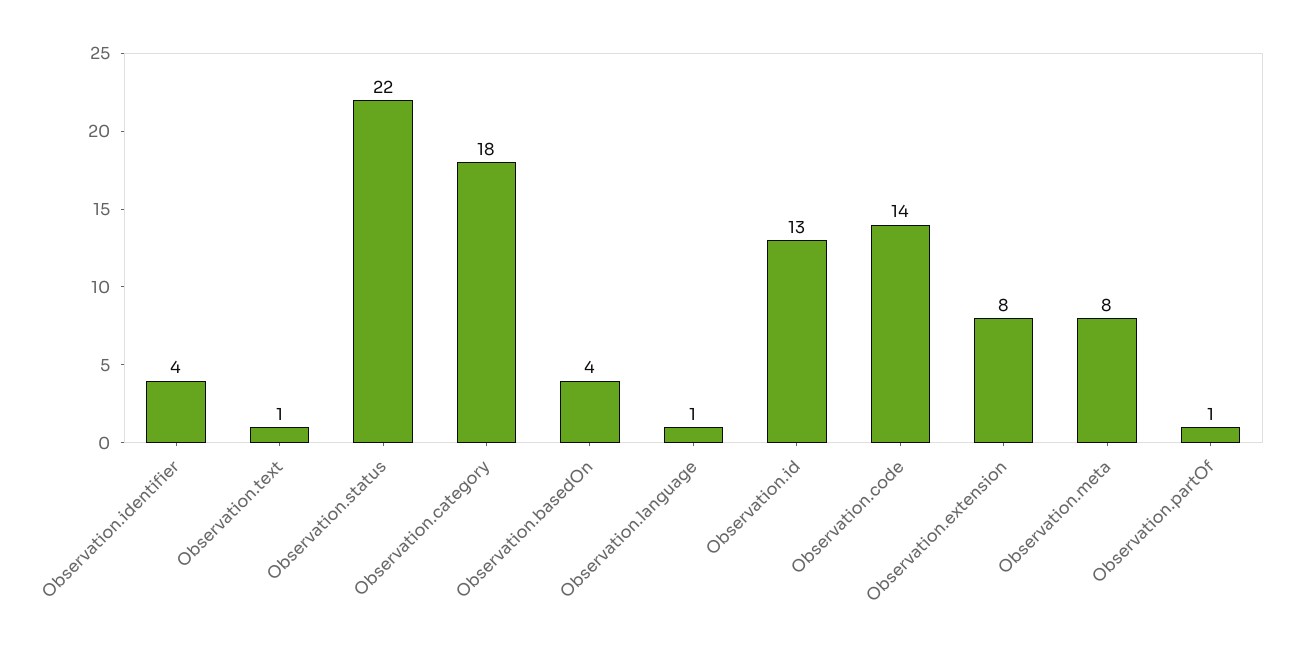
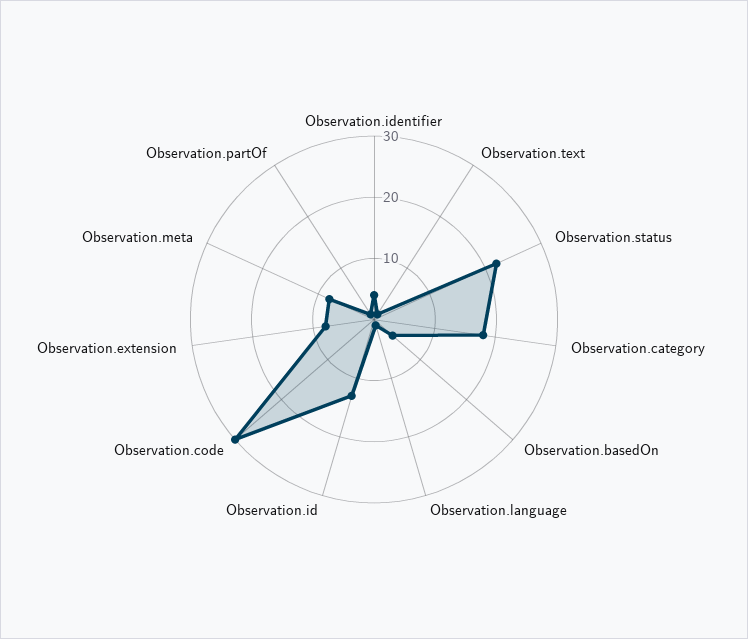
  {
    "Observation.identifier": 4,
    "Observation.text": 1,
    "Observation.status": 22,
    "Observation.category": 18,
    "Observation.basedOn": 4,
    "Observation.language": 1,
    "Observation.id": 13,
-   "Observation.code": 14,
+   "Observation.code": 30,
    "Observation.extension": 8,
    "Observation.meta": 8,
    "Observation.partOf": 1
  }

